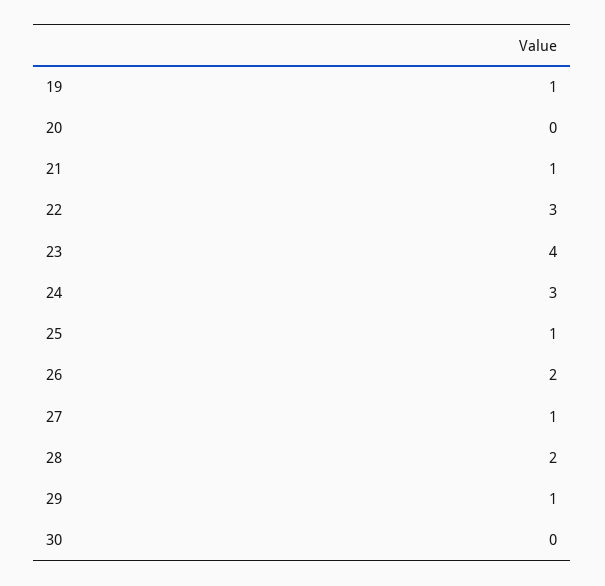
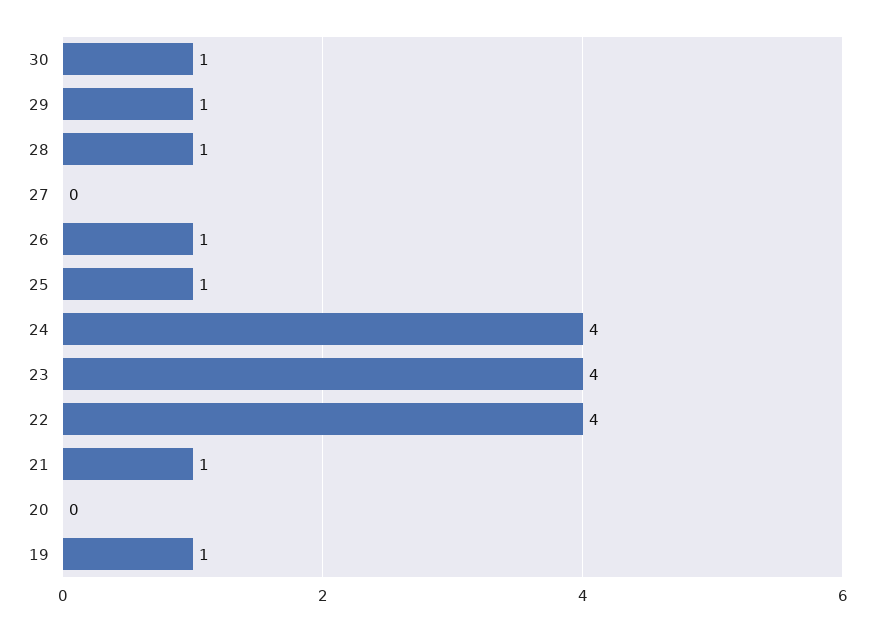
  {
    "19": 1,
    "20": 0,
    "21": 1,
-   "22": 3,
+   "22": 4,
    "23": 4,
-   "24": 3,
+   "24": 4,
    "25": 1,
-   "26": 2,
+   "26": 1,
-   "27": 1,
+   "27": 0,
-   "28": 2,
+   "28": 1,
    "29": 1,
-   "30": 0
+   "30": 1
  }

